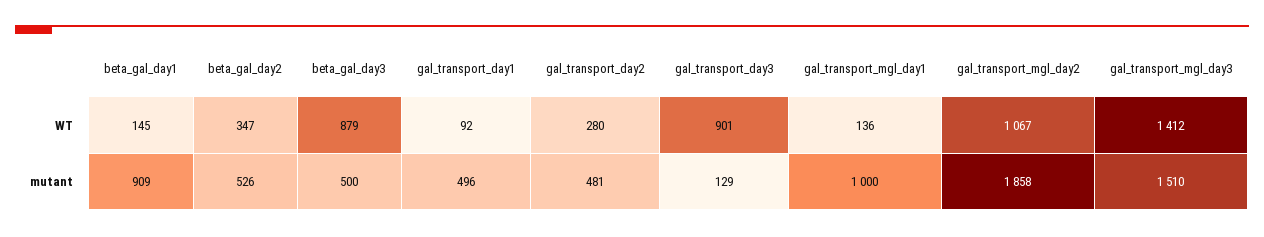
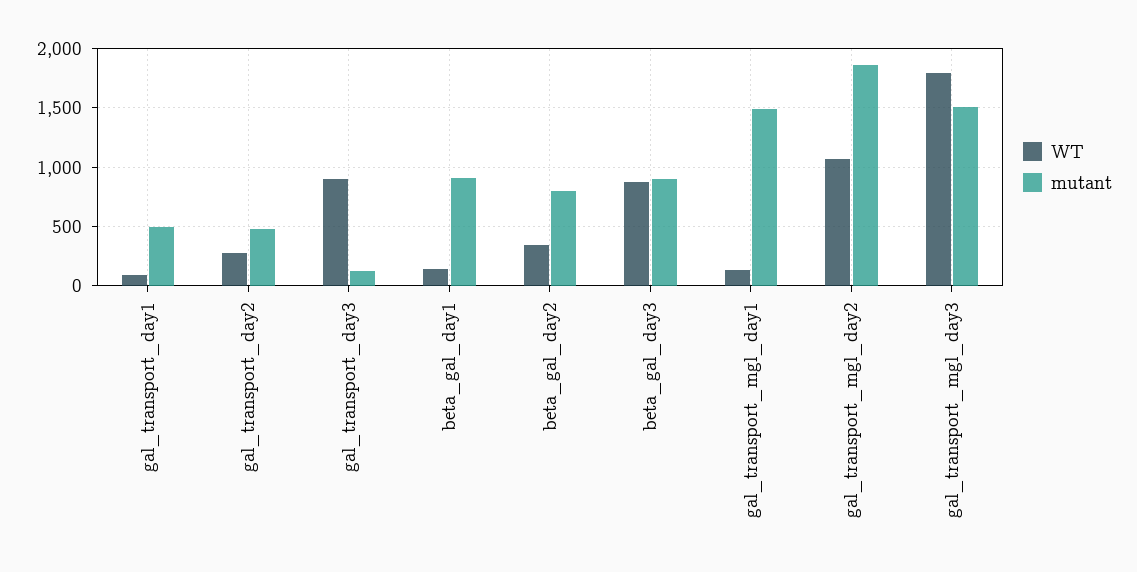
  {
    "WT": {
      "beta_gal_day1": 145,
      "beta_gal_day2": 347,
      "beta_gal_day3": 879,
      "gal_transport_day1": 92,
      "gal_transport_day2": 280,
      "gal_transport_day3": 901,
      "gal_transport_mgl_day1": 136,
      "gal_transport_mgl_day2": 1067,
-     "gal_transport_mgl_day3": 1412
+     "gal_transport_mgl_day3": 1800
    },
    "mutant": {
      "beta_gal_day1": 909,
-     "beta_gal_day2": 526,
+     "beta_gal_day2": 800,
-     "beta_gal_day3": 500,
+     "beta_gal_day3": 900,
      "gal_transport_day1": 496,
      "gal_transport_day2": 481,
      "gal_transport_day3": 129,
-     "gal_transport_mgl_day1": 1000,
+     "gal_transport_mgl_day1": 1500,
      "gal_transport_mgl_day2": 1858,
      "gal_transport_mgl_day3": 1510
    }
  }

